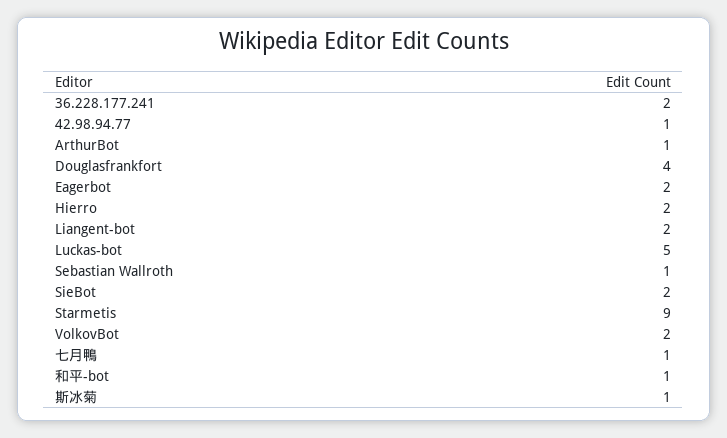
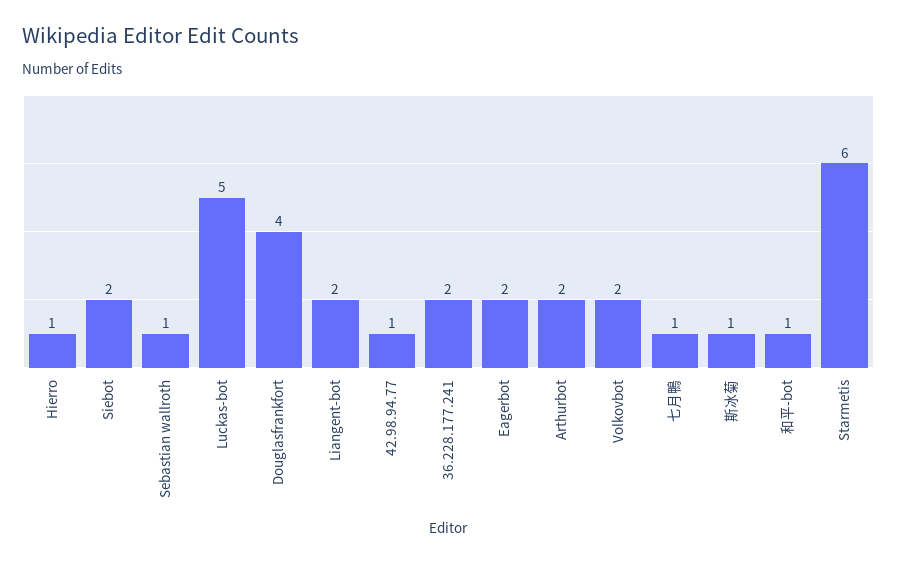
  {
    "36.228.177.241": 2,
    "42.98.94.77": 1,
-   "ArthurBot": 1,
+   "ArthurBot": 2,
    "Douglasfrankfort": 4,
    "Eagerbot": 2,
-   "Hierro": 2,
+   "Hierro": 1,
    "Liangent-bot": 2,
    "Luckas-bot": 5,
    "Sebastian Wallroth": 1,
    "SieBot": 2,
-   "Starmetis": 9,
+   "Starmetis": 6,
    "VolkovBot": 2,
    "七月鴨": 1,
    "和平-bot": 1,
    "斯冰菊": 1
  }

